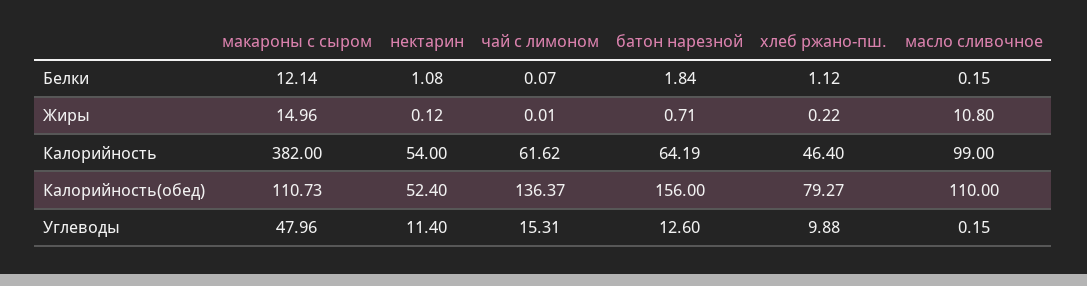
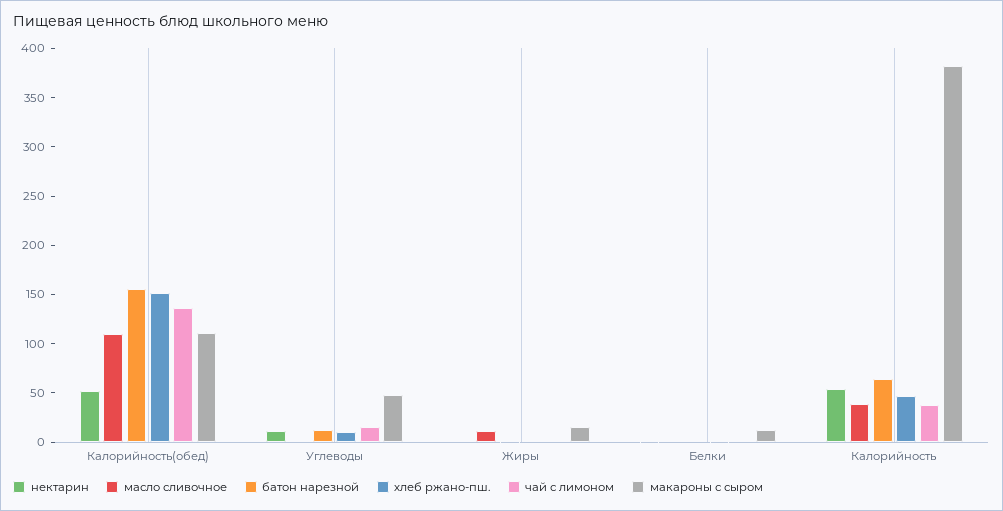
  {
    "макароны с сыром": {
      "Белки": 12.14,
      "Жиры": 14.96,
      "Калорийность": 382,
      "Калорийность(обед)": 110.73,
      "Углеводы": 47.96
    },
    "нектарин": {
      "Белки": 1.08,
      "Жиры": 0.12,
      "Калорийность": 54,
      "Калорийность(обед)": 52.4,
      "Углеводы": 11.4
    },
    "чай с лимоном": {
      "Белки": 0.07,
      "Жиры": 0.01,
-     "Калорийность": 61.62,
+     "Калорийность": 40,
      "Калорийность(обед)": 136.37,
      "Углеводы": 15.31
    },
    "батон нарезной": {
      "Белки": 1.84,
      "Жиры": 0.71,
      "Калорийность": 64.19,
      "Калорийность(обед)": 156,
      "Углеводы": 12.6
    },
    "хлеб ржано-пш.": {
      "Белки": 1.12,
      "Жиры": 0.22,
      "Калорийность": 46.4,
-     "Калорийность(обед)": 79.27,
+     "Калорийность(обед)": 150,
      "Углеводы": 9.88
    },
    "масло сливочное": {
      "Белки": 0.15,
      "Жиры": 10.8,
-     "Калорийность": 99,
+     "Калорийность": 40,
      "Калорийность(обед)": 110,
      "Углеводы": 0.15
    }
  }

